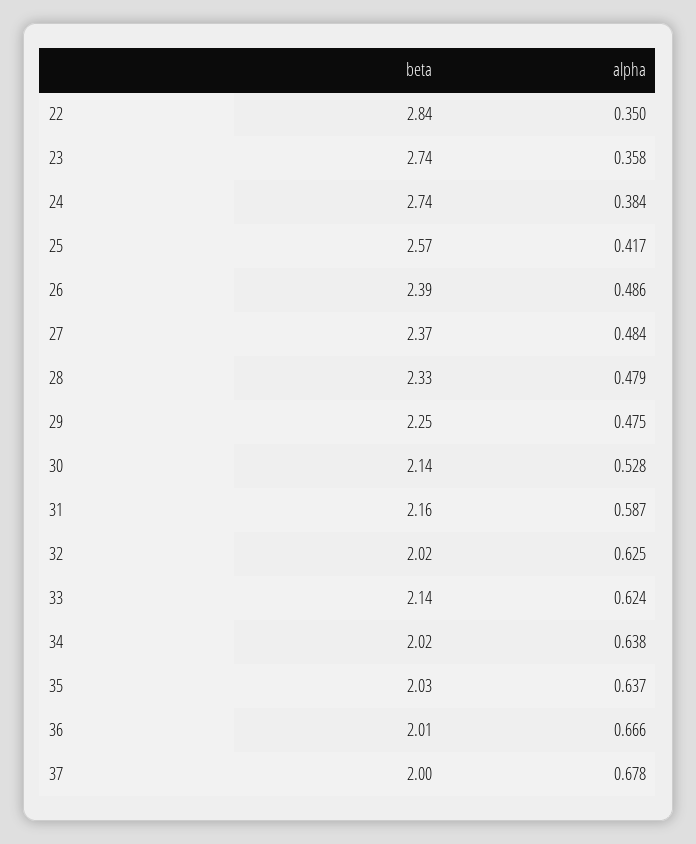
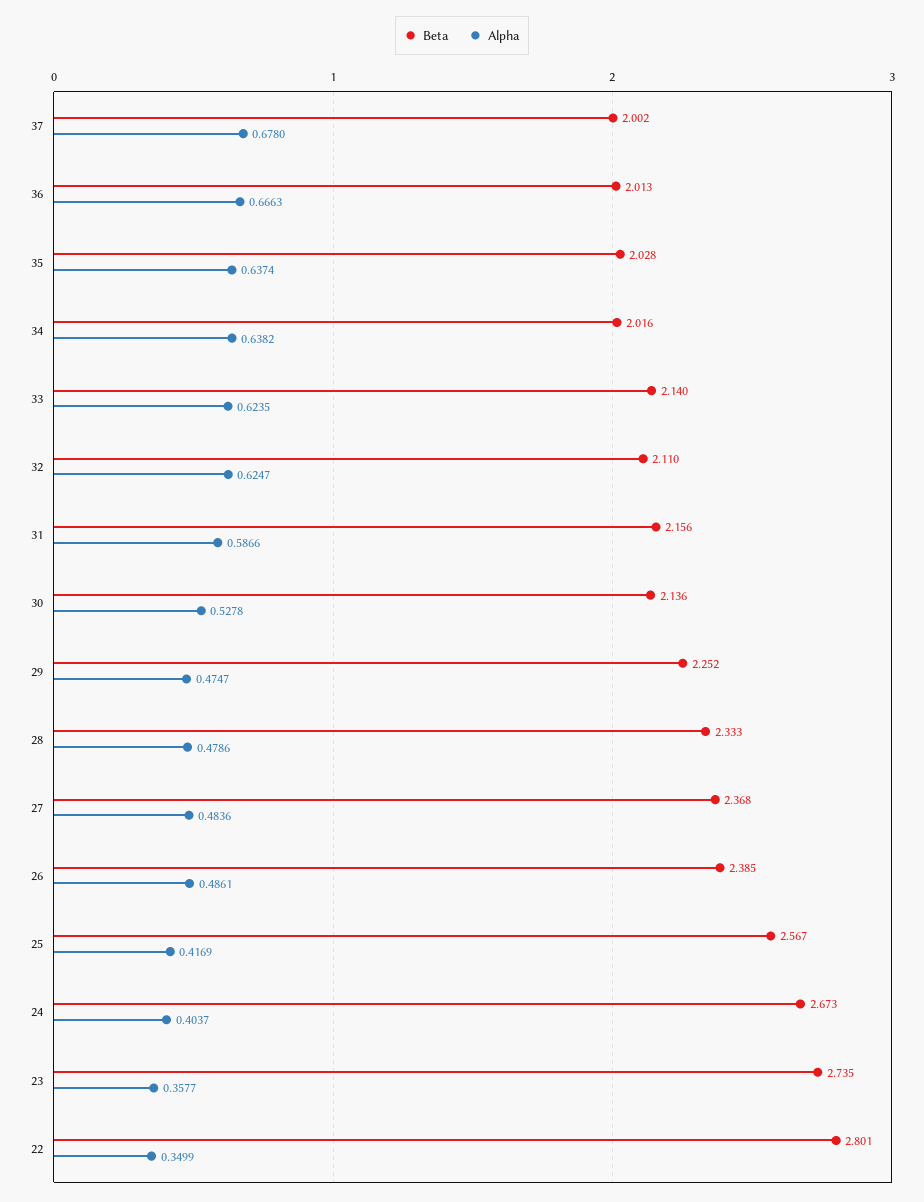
  {
    "beta": {
-     "22": 2.84,
+     "22": 2.801,
      "23": 2.735,
-     "24": 2.74,
+     "24": 2.673,
      "25": 2.567,
      "26": 2.385,
      "27": 2.368,
      "28": 2.333,
      "29": 2.252,
      "30": 2.136,
      "31": 2.156,
-     "32": 2.02,
+     "32": 2.11,
      "33": 2.14,
      "34": 2.016,
      "35": 2.028,
      "36": 2.013,
      "37": 2.002
    },
    "alpha": {
      "22": 0.3499,
      "23": 0.3577,
-     "24": 0.384,
+     "24": 0.4037,
      "25": 0.4169,
      "26": 0.4861,
      "27": 0.4836,
      "28": 0.4786,
      "29": 0.4747,
      "30": 0.5278,
      "31": 0.5866,
      "32": 0.6247,
      "33": 0.6235,
      "34": 0.6382,
      "35": 0.6374,
      "36": 0.6663,
      "37": 0.678
    }
  }

